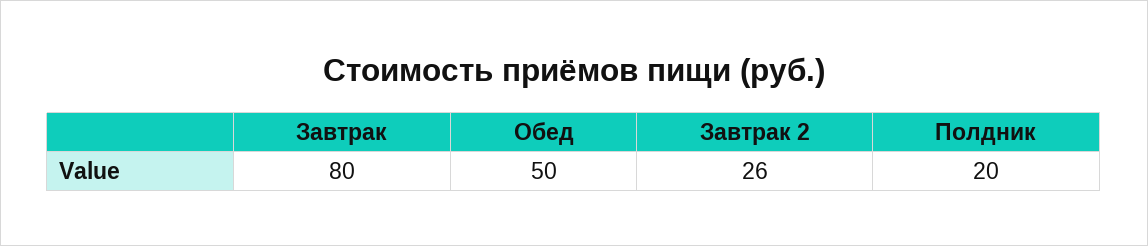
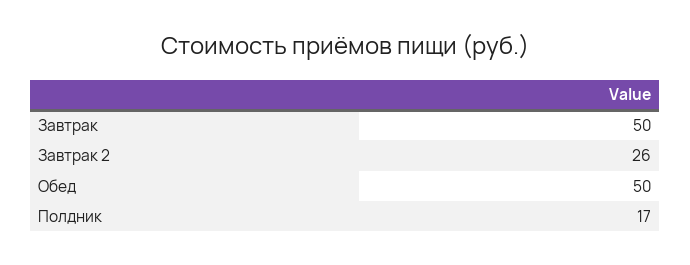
  {
-   "Завтрак": 80,
+   "Завтрак": 50,
    "Обед": 50,
    "Завтрак 2": 26,
-   "Полдник": 20
+   "Полдник": 17
  }

